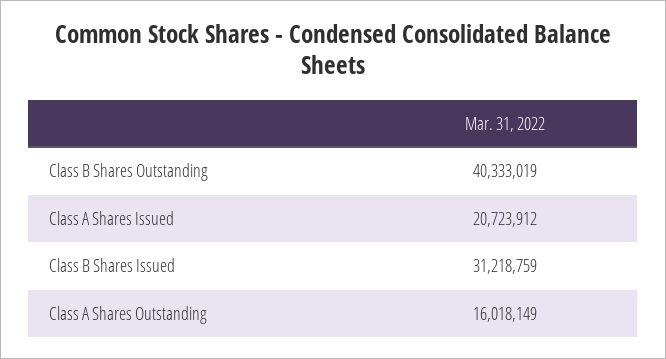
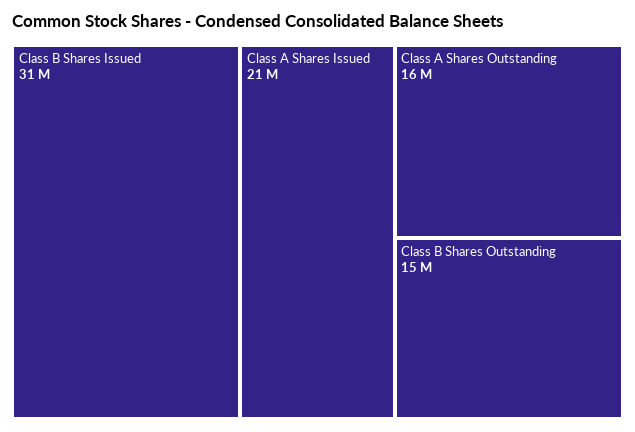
  {
-   "Class B Shares Outstanding": 40333019,
+   "Class B Shares Outstanding": 15000000,
    "Class A Shares Issued": 20723912,
    "Class B Shares Issued": 31218759,
    "Class A Shares Outstanding": 16018149
  }

